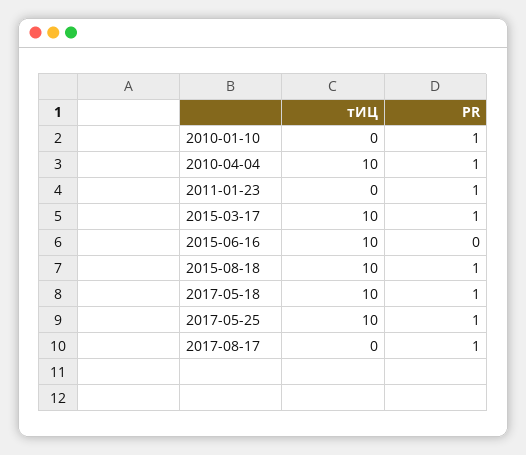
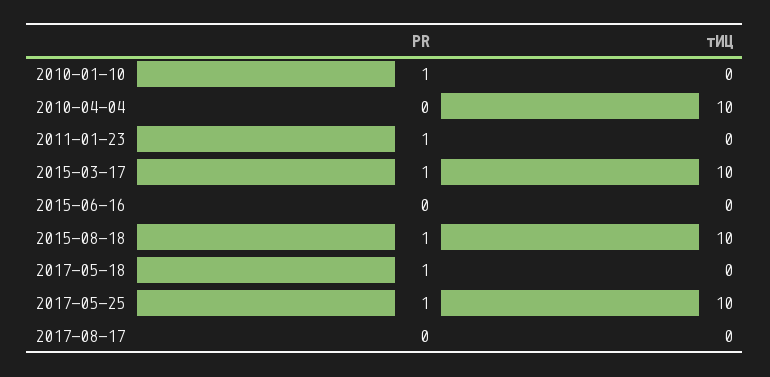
  {
    "тИЦ": {
      "2010-01-10": 0,
      "2010-04-04": 10,
      "2011-01-23": 0,
      "2015-03-17": 10,
-     "2015-06-16": 10,
+     "2015-06-16": 0,
      "2015-08-18": 10,
-     "2017-05-18": 10,
+     "2017-05-18": 0,
      "2017-05-25": 10,
      "2017-08-17": 0
    },
    "PR": {
      "2010-01-10": 1,
-     "2010-04-04": 1,
+     "2010-04-04": 0,
      "2011-01-23": 1,
      "2015-03-17": 1,
      "2015-06-16": 0,
      "2015-08-18": 1,
      "2017-05-18": 1,
      "2017-05-25": 1,
-     "2017-08-17": 1
+     "2017-08-17": 0
    }
  }

